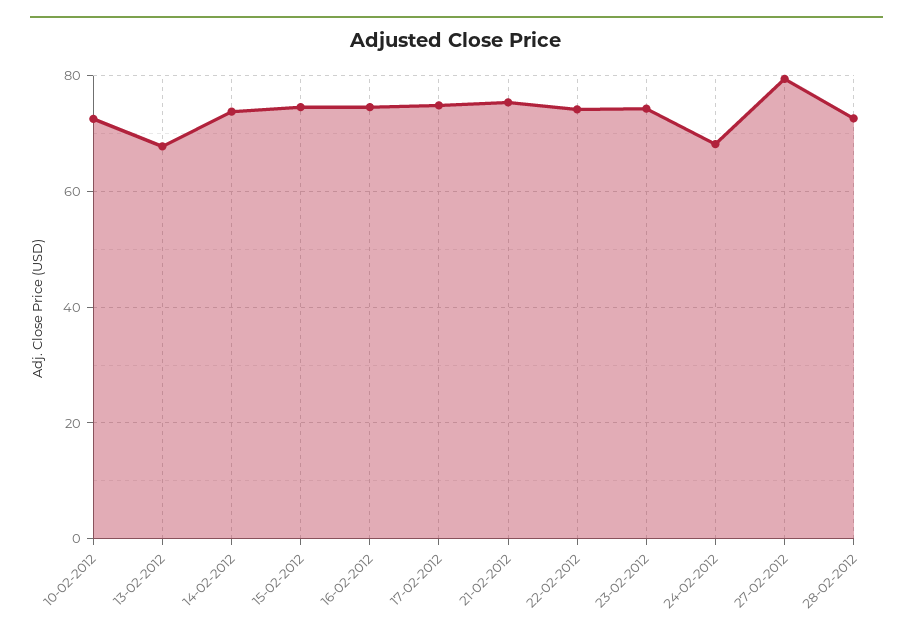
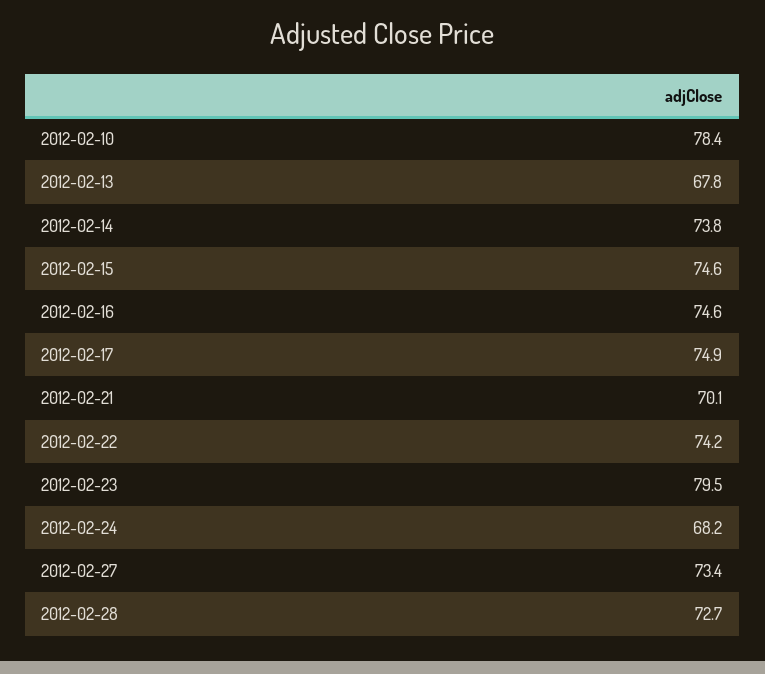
  {
-   "10-02-2012": 72,
+   "10-02-2012": 78.4,
    "13-02-2012": 67.8,
    "14-02-2012": 73.8,
    "15-02-2012": 74.6,
    "16-02-2012": 74.6,
    "17-02-2012": 74.9,
-   "21-02-2012": 76,
+   "21-02-2012": 70.1,
    "22-02-2012": 74.2,
-   "23-02-2012": 74,
+   "23-02-2012": 79.5,
    "24-02-2012": 68.2,
-   "27-02-2012": 80,
+   "27-02-2012": 73.4,
    "28-02-2012": 72.7
  }

